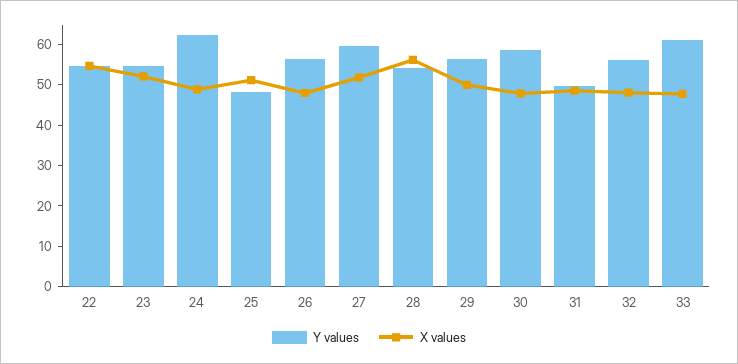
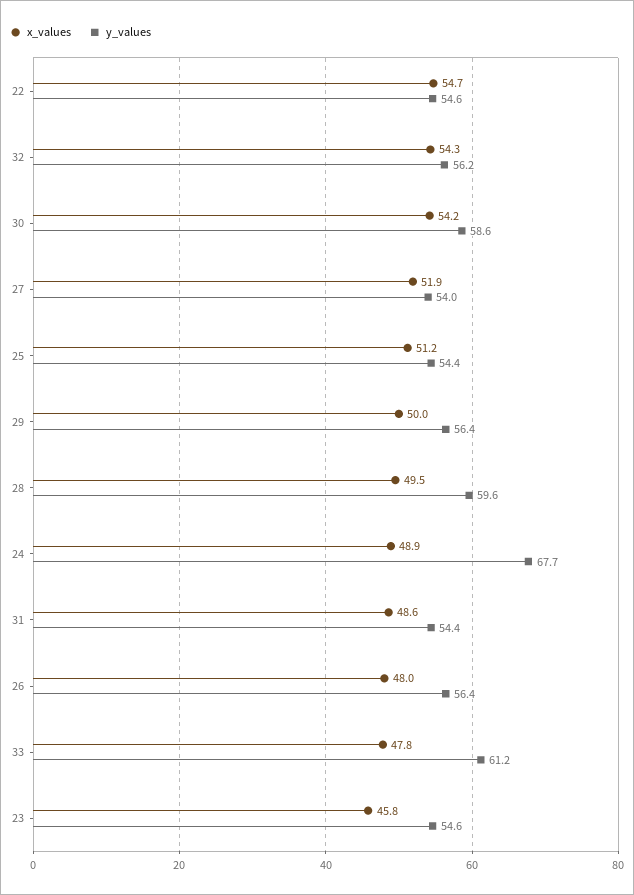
  {
    "Y values": {
      "22": 54.6,
      "23": 54.6,
-     "24": 62,
+     "24": 67.7,
-     "25": 48,
+     "25": 54.4,
      "26": 56.4,
-     "27": 60,
+     "27": 54,
-     "28": 54,
+     "28": 59.6,
      "29": 56.4,
      "30": 58.6,
-     "31": 50,
+     "31": 54.4,
      "32": 56.2,
      "33": 61.2
    },
    "X values": {
      "22": 54.7,
-     "23": 52,
+     "23": 45.8,
      "24": 48.9,
      "25": 51.2,
      "26": 48,
      "27": 51.9,
-     "28": 56,
+     "28": 49.5,
      "29": 50,
-     "30": 48,
+     "30": 54.2,
      "31": 48.6,
-     "32": 48,
+     "32": 54.3,
      "33": 47.8
    }
  }

